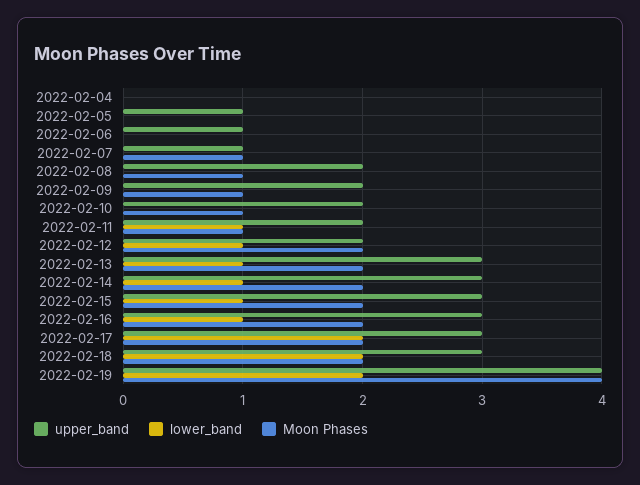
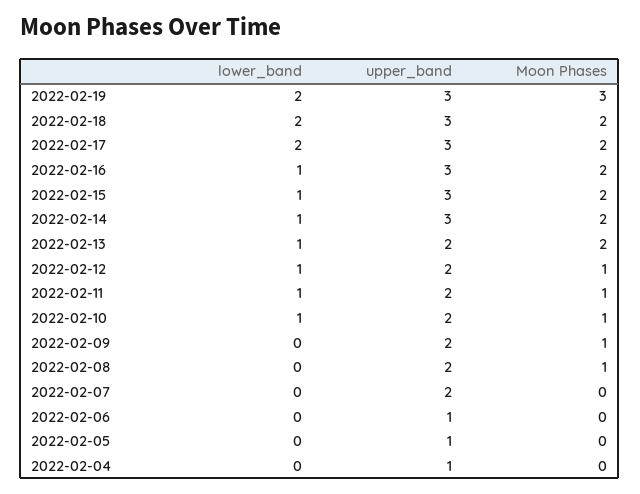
  {
    "upper_band": {
-     "2022-02-04": 0,
+     "2022-02-04": 1,
      "2022-02-05": 1,
      "2022-02-06": 1,
-     "2022-02-07": 1,
+     "2022-02-07": 2,
      "2022-02-08": 2,
      "2022-02-09": 2,
      "2022-02-10": 2,
      "2022-02-11": 2,
      "2022-02-12": 2,
-     "2022-02-13": 3,
+     "2022-02-13": 2,
      "2022-02-14": 3,
      "2022-02-15": 3,
      "2022-02-16": 3,
      "2022-02-17": 3,
      "2022-02-18": 3,
-     "2022-02-19": 4
+     "2022-02-19": 3
    },
    "lower_band": {
      "2022-02-04": 0,
      "2022-02-05": 0,
      "2022-02-06": 0,
      "2022-02-07": 0,
      "2022-02-08": 0,
      "2022-02-09": 0,
-     "2022-02-10": 0,
+     "2022-02-10": 1,
      "2022-02-11": 1,
      "2022-02-12": 1,
      "2022-02-13": 1,
      "2022-02-14": 1,
      "2022-02-15": 1,
      "2022-02-16": 1,
      "2022-02-17": 2,
      "2022-02-18": 2,
      "2022-02-19": 2
    },
    "Moon Phases": {
      "2022-02-04": 0,
      "2022-02-05": 0,
      "2022-02-06": 0,
-     "2022-02-07": 1,
+     "2022-02-07": 0,
      "2022-02-08": 1,
      "2022-02-09": 1,
      "2022-02-10": 1,
      "2022-02-11": 1,
-     "2022-02-12": 2,
+     "2022-02-12": 1,
      "2022-02-13": 2,
      "2022-02-14": 2,
      "2022-02-15": 2,
      "2022-02-16": 2,
      "2022-02-17": 2,
      "2022-02-18": 2,
-     "2022-02-19": 4
+     "2022-02-19": 3
    }
  }

